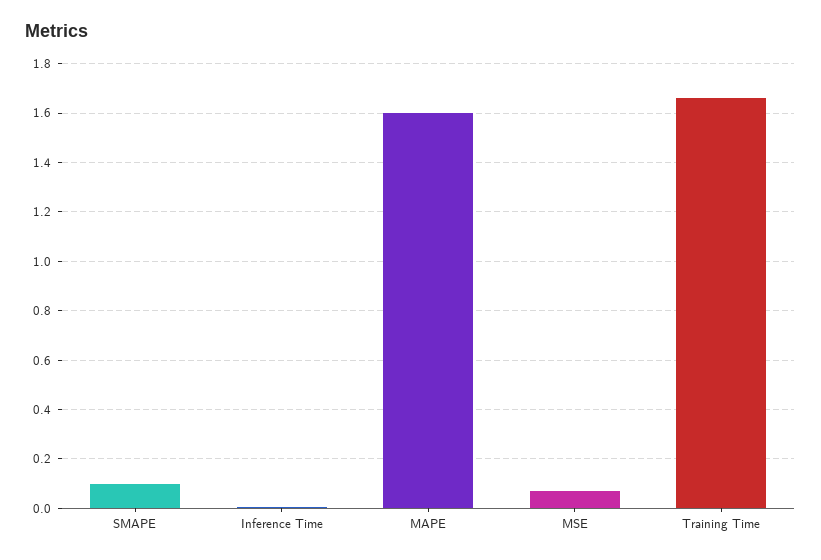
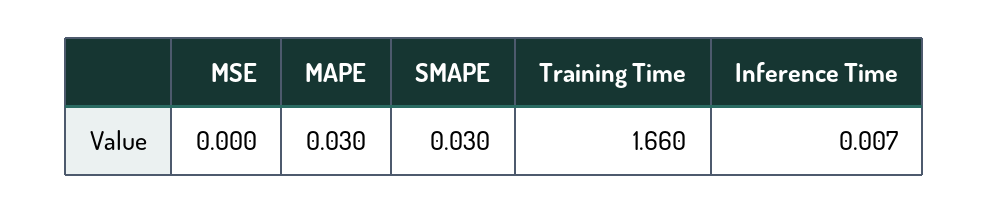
  {
-   "SMAPE": 0.1,
+   "SMAPE": 0.03,
    "Inference Time": 0.007,
-   "MAPE": 1.6,
+   "MAPE": 0.03,
-   "MSE": 0.075,
+   "MSE": 0,
    "Training Time": 1.66
  }

